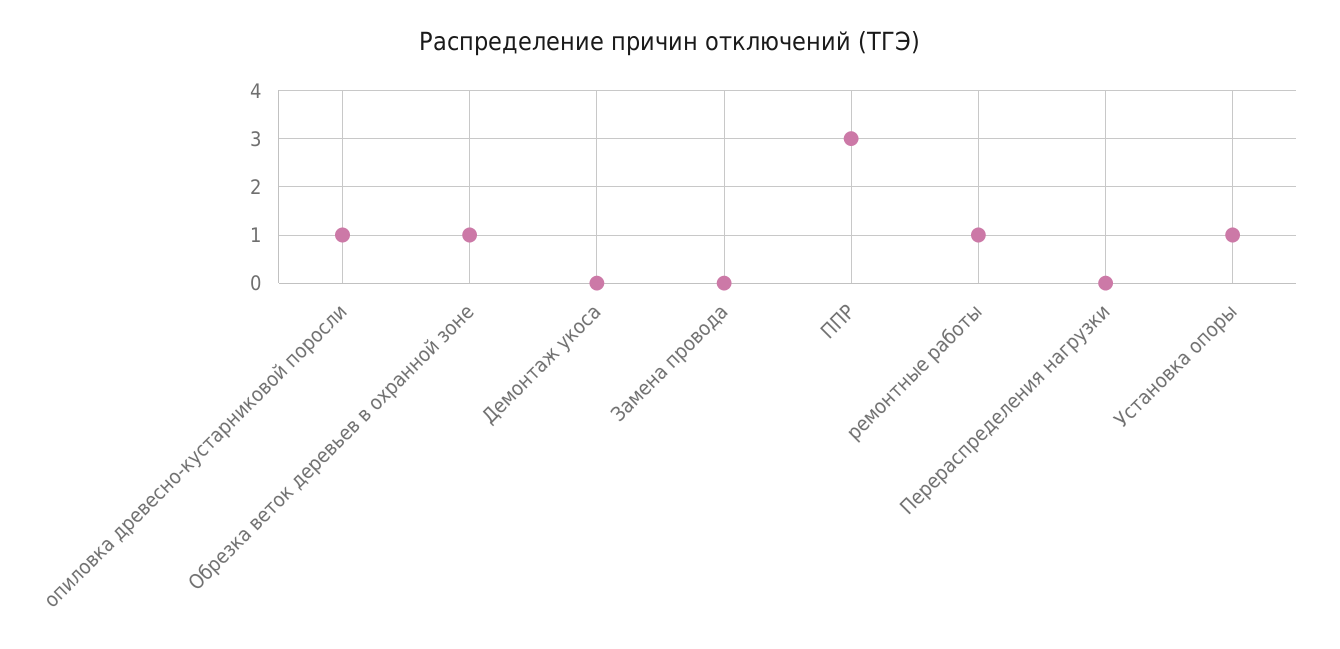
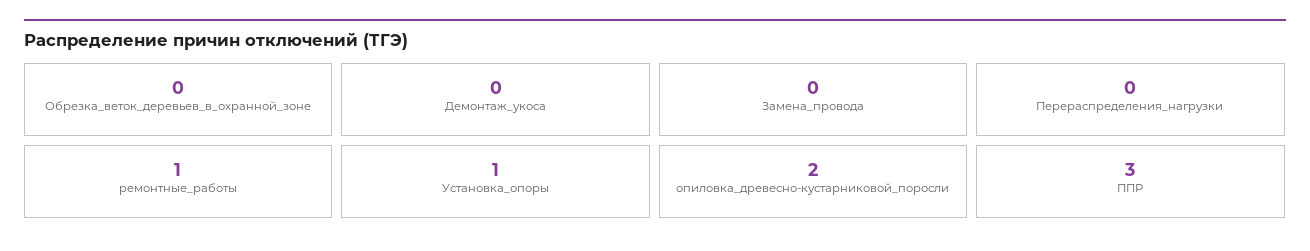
  {
-   "опиловка древесно-кустарниковой поросли": 1,
+   "опиловка древесно-кустарниковой поросли": 2,
-   "Обрезка веток деревьев в охранной зоне": 1,
+   "Обрезка веток деревьев в охранной зоне": 0,
    "Демонтаж укоса": 0,
    "Замена провода": 0,
    "ППР": 3,
    "ремонтные работы": 1,
    "Перераспределения нагрузки": 0,
    "Установка опоры": 1
  }

